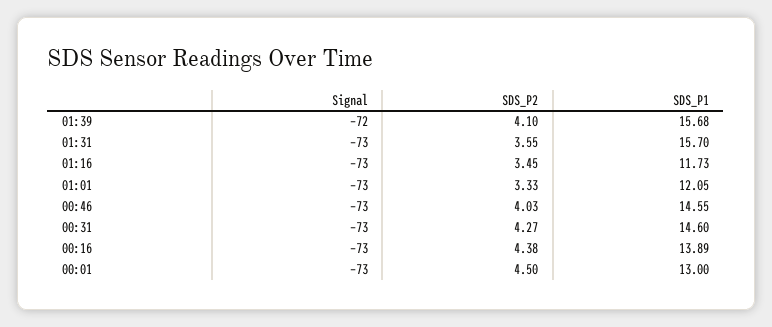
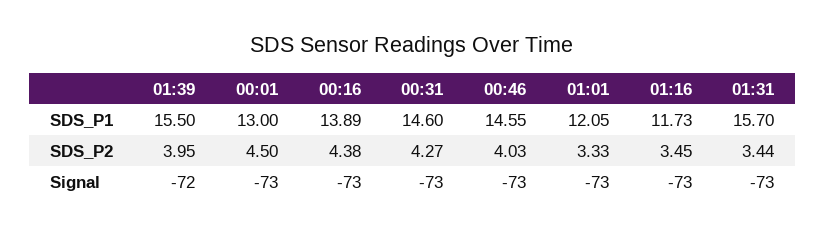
  {
    "Signal": {
      "01:39": -72,
      "01:31": -73,
      "01:16": -73,
      "01:01": -73,
      "00:46": -73,
      "00:31": -73,
      "00:16": -73,
      "00:01": -73
    },
    "SDS_P2": {
-     "01:39": 4.1,
+     "01:39": 3.95,
-     "01:31": 3.55,
+     "01:31": 3.44,
      "01:16": 3.45,
      "01:01": 3.33,
      "00:46": 4.03,
      "00:31": 4.27,
      "00:16": 4.38,
      "00:01": 4.5
    },
    "SDS_P1": {
-     "01:39": 15.68,
+     "01:39": 15.5,
      "01:31": 15.7,
      "01:16": 11.73,
      "01:01": 12.05,
      "00:46": 14.55,
      "00:31": 14.6,
      "00:16": 13.89,
      "00:01": 13
    }
  }

